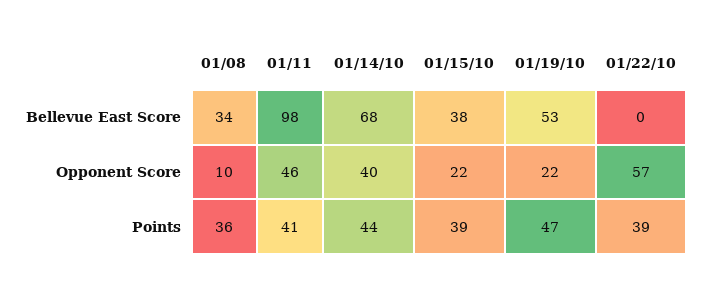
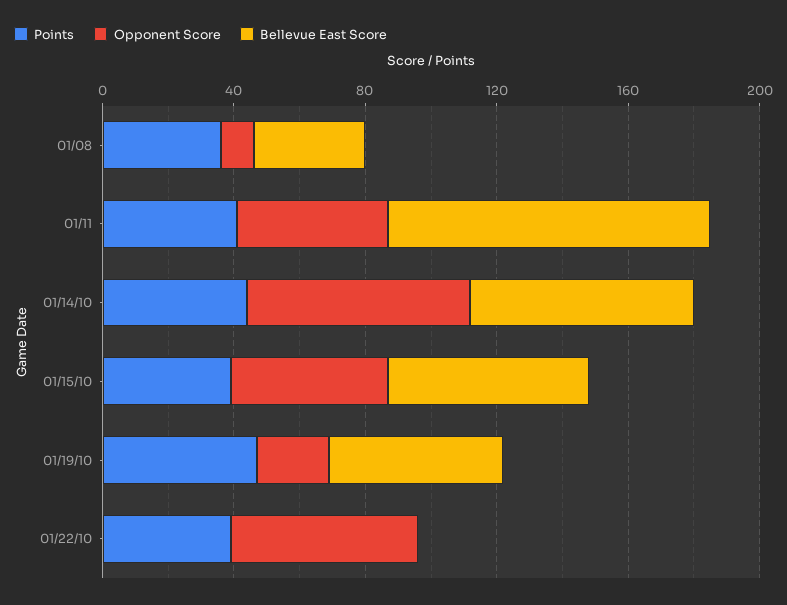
  {
    "Bellevue East Score": {
      "01/08": 34,
      "01/11": 98,
      "01/14/10": 68,
-     "01/15/10": 38,
+     "01/15/10": 60,
      "01/19/10": 53,
      "01/22/10": 0
    },
    "Opponent Score": {
      "01/08": 10,
      "01/11": 46,
-     "01/14/10": 40,
+     "01/14/10": 70,
-     "01/15/10": 22,
+     "01/15/10": 50,
      "01/19/10": 22,
      "01/22/10": 57
    },
    "Points": {
      "01/08": 36,
      "01/11": 41,
      "01/14/10": 44,
      "01/15/10": 39,
      "01/19/10": 47,
      "01/22/10": 39
    }
  }

